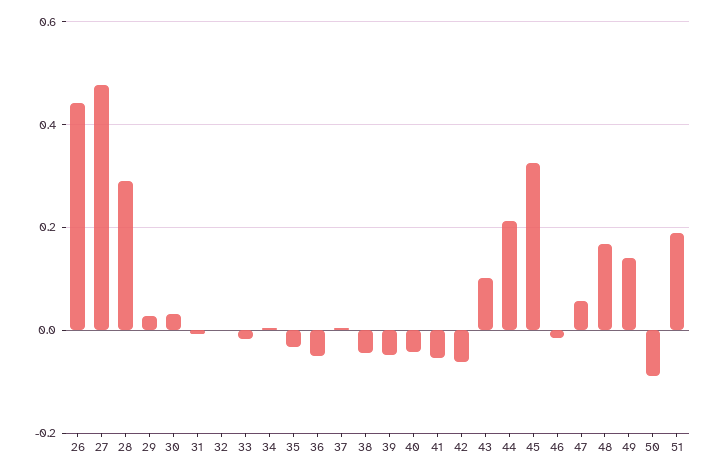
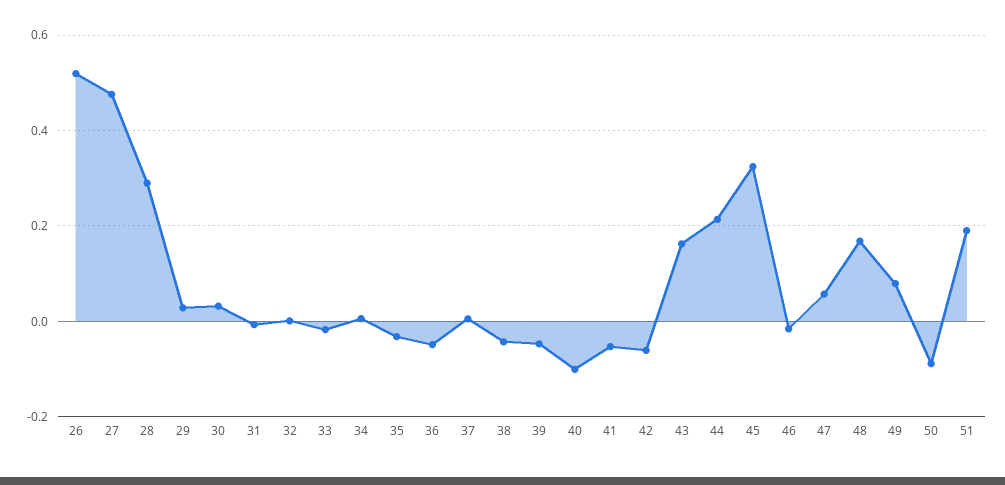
  {
-   "26": 0.44,
+   "26": 0.52,
    "27": 0.48,
    "28": 0.28,
    "29": 0.02,
    "30": 0.04,
    "31": 0,
    "32": 0,
    "33": -0.02,
    "34": 0,
    "35": -0.04,
    "36": -0.04,
    "37": 0,
    "38": -0.04,
    "39": -0.04,
-   "40": -0.04,
+   "40": -0.1,
    "41": -0.06,
    "42": -0.06,
-   "43": 0.1,
+   "43": 0.16,
    "44": 0.22,
    "45": 0.32,
    "46": -0.02,
    "47": 0.06,
    "48": 0.16,
-   "49": 0.14,
+   "49": 0.08,
    "50": -0.08,
    "51": 0.2
  }

